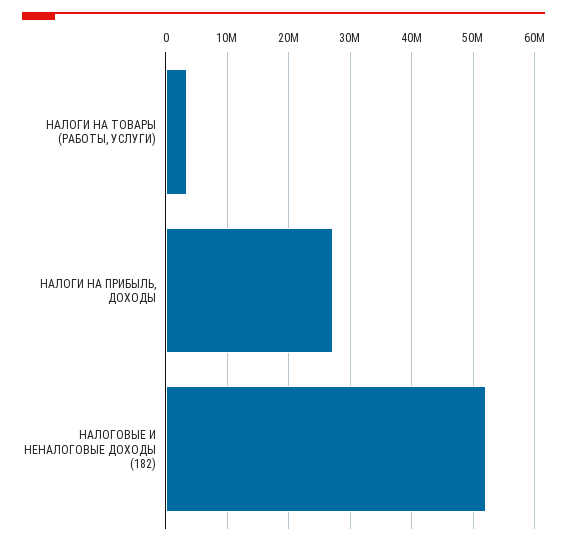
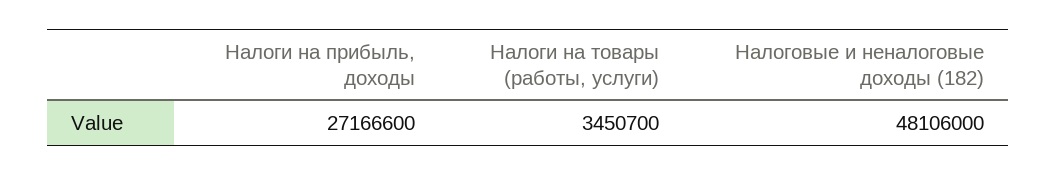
  {
    "НАЛОГИ НА ТОВАРЫ (РАБОТЫ, УСЛУГИ)": 3450700,
    "НАЛОГИ НА ПРИБЫЛЬ, ДОХОДЫ": 27166600,
-   "НАЛОГОВЫЕ И НЕНАЛОГОВЫЕ ДОХОДЫ (182)": 52000000
+   "НАЛОГОВЫЕ И НЕНАЛОГОВЫЕ ДОХОДЫ (182)": 48106000
  }

